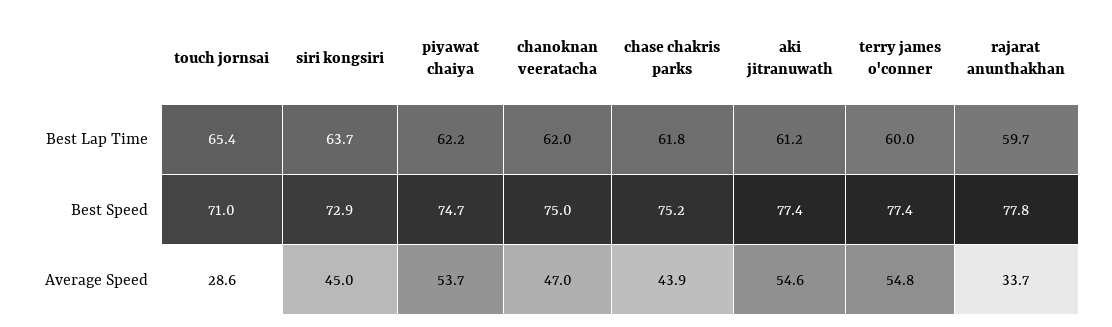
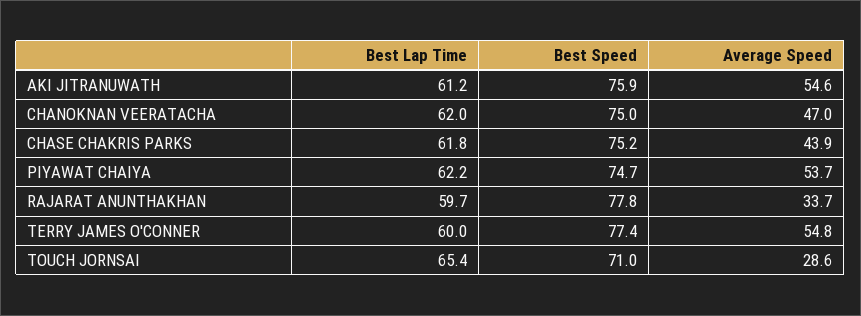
  {
    "touch jornsai": {
      "Best Lap Time": 65.4,
      "Best Speed": 71,
      "Average Speed": 28.6
    },
-   "siri kongsiri": {
-     "Best Lap Time": 63.7,
-     "Best Speed": 72.9,
-     "Average Speed": 45
-   },
    "piyawat chaiya": {
      "Best Lap Time": 62.2,
      "Best Speed": 74.7,
      "Average Speed": 53.7
    },
    "chanoknan veeratacha": {
      "Best Lap Time": 62,
      "Best Speed": 75,
      "Average Speed": 47
    },
    "chase chakris parks": {
      "Best Lap Time": 61.8,
      "Best Speed": 75.2,
      "Average Speed": 43.9
    },
    "aki jitranuwath": {
      "Best Lap Time": 61.2,
-     "Best Speed": 77.4,
+     "Best Speed": 75.9,
      "Average Speed": 54.6
    },
    "terry james o'conner": {
      "Best Lap Time": 60,
      "Best Speed": 77.4,
      "Average Speed": 54.8
    },
    "rajarat anunthakhan": {
      "Best Lap Time": 59.7,
      "Best Speed": 77.8,
      "Average Speed": 33.7
    }
  }

